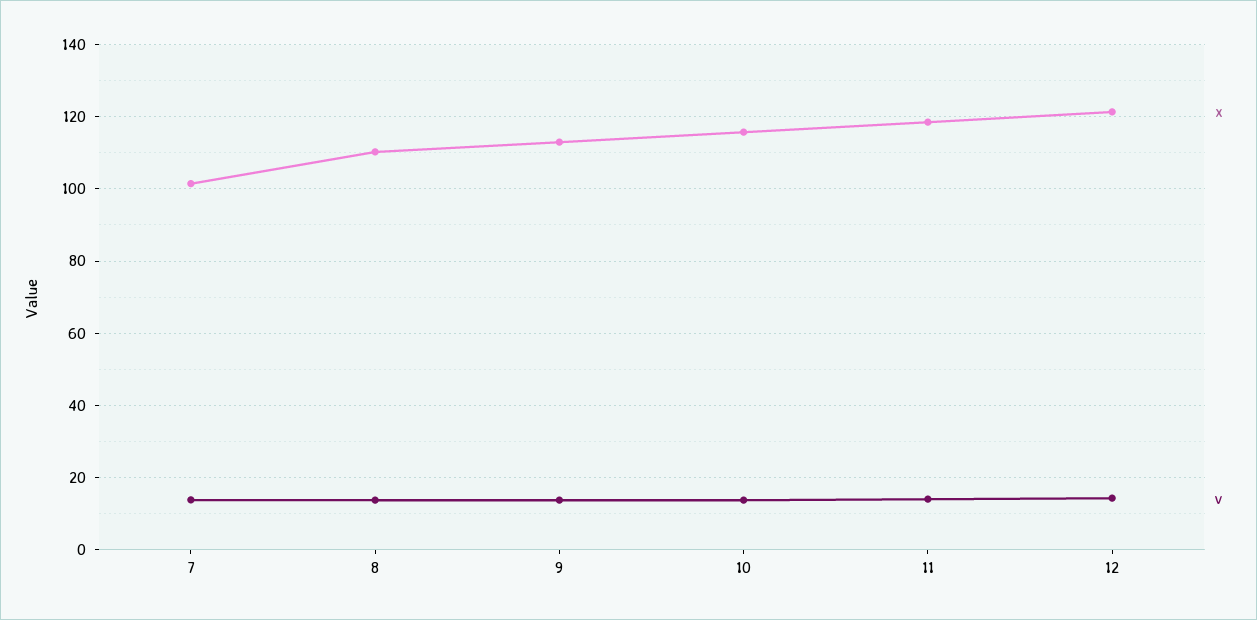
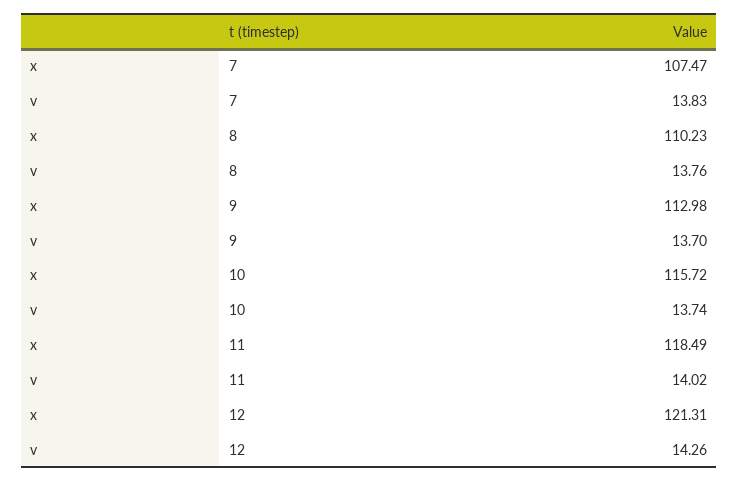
  {
    "x": {
-     "7": 102,
+     "7": 107.47,
      "8": 110.23,
      "9": 112.98,
      "10": 115.72,
      "11": 118.49,
      "12": 121.31
    },
    "v": {
      "7": 13.83,
      "8": 13.76,
      "9": 13.7,
      "10": 13.74,
      "11": 14.02,
      "12": 14.26
    }
  }

